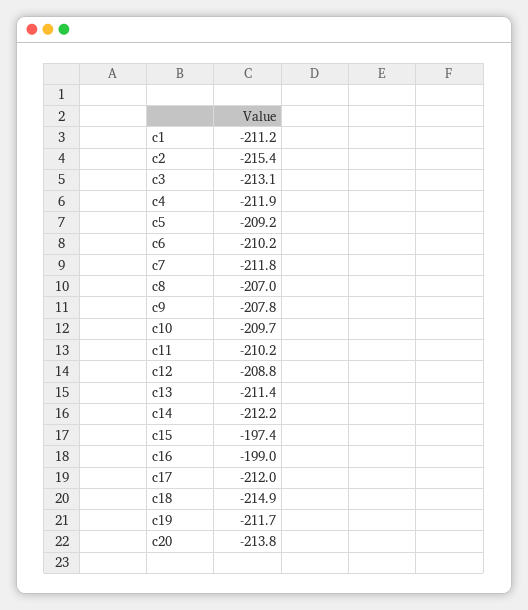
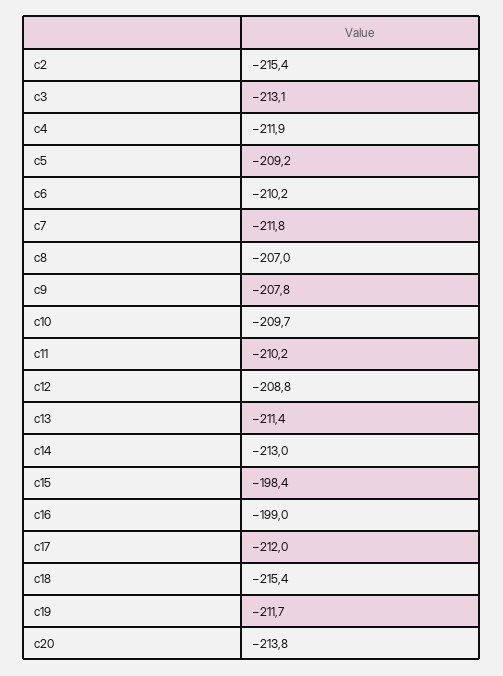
  {
-   "c1": -211.2,
    "c2": -215.4,
    "c3": -213.1,
    "c4": -211.9,
    "c5": -209.2,
    "c6": -210.2,
    "c7": -211.8,
    "c8": -207,
    "c9": -207.8,
    "c10": -209.7,
    "c11": -210.2,
    "c12": -208.8,
    "c13": -211.4,
-   "c14": -212.2,
+   "c14": -213,
-   "c15": -197.4,
+   "c15": -198.4,
    "c16": -199,
    "c17": -212,
-   "c18": -214.9,
+   "c18": -215.4,
    "c19": -211.7,
    "c20": -213.8
  }

